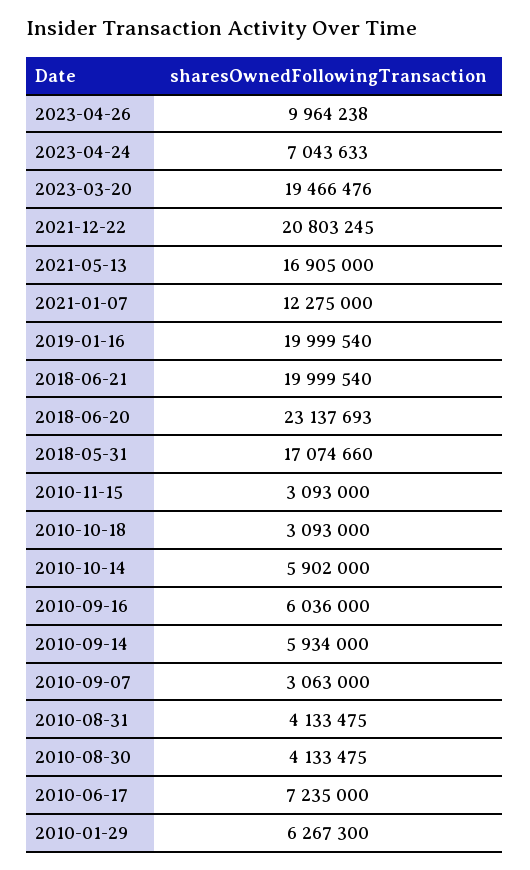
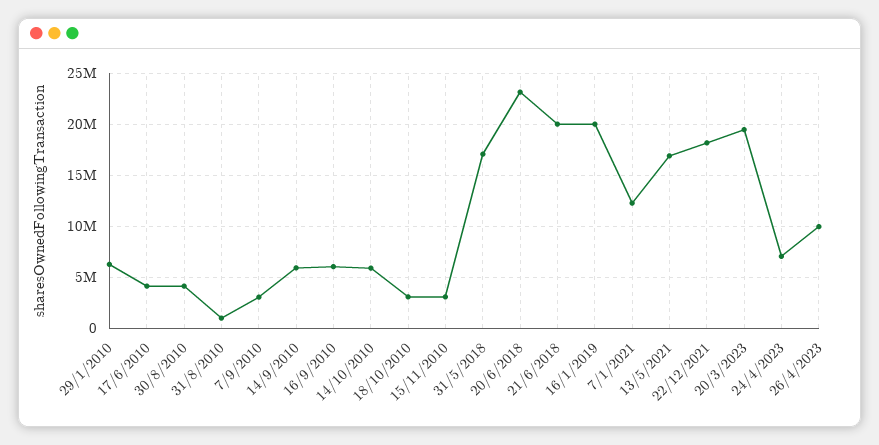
  {
    "2023-04-26": 9964238,
    "2023-04-24": 7043633,
    "2023-03-20": 19466476,
-   "2021-12-22": 20803245,
+   "2021-12-22": 18000000,
    "2021-05-13": 16905000,
    "2021-01-07": 12275000,
    "2019-01-16": 19999540,
    "2018-06-21": 19999540,
    "2018-06-20": 23137693,
    "2018-05-31": 17074660,
    "2010-11-15": 3093000,
    "2010-10-18": 3093000,
    "2010-10-14": 5902000,
    "2010-09-16": 6036000,
    "2010-09-14": 5934000,
    "2010-09-07": 3063000,
-   "2010-08-31": 4133475,
+   "2010-08-31": 1000000,
    "2010-08-30": 4133475,
-   "2010-06-17": 7235000,
+   "2010-06-17": 4000000,
    "2010-01-29": 6267300
  }

